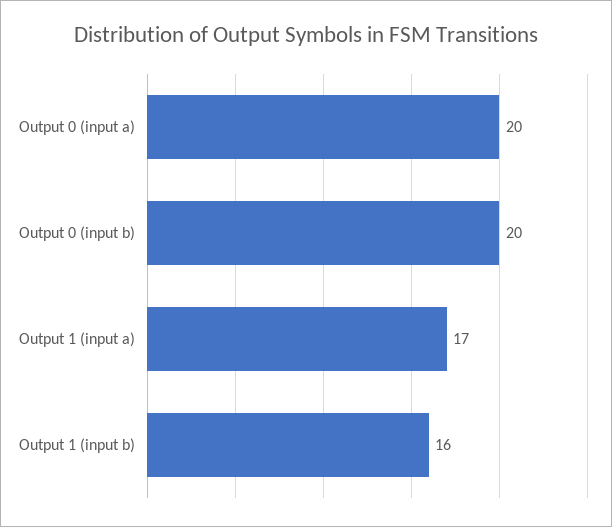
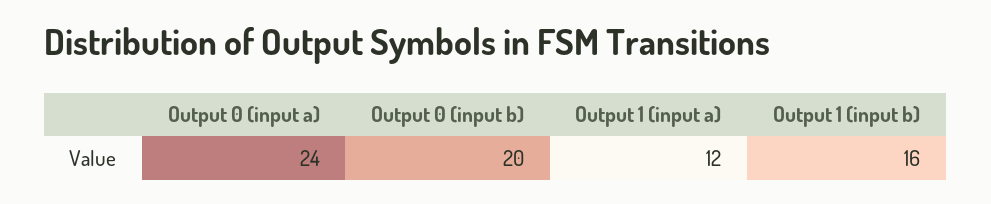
  {
-   "Output 0 (input a)": 20,
+   "Output 0 (input a)": 24,
    "Output 0 (input b)": 20,
-   "Output 1 (input a)": 17,
+   "Output 1 (input a)": 12,
    "Output 1 (input b)": 16
  }

